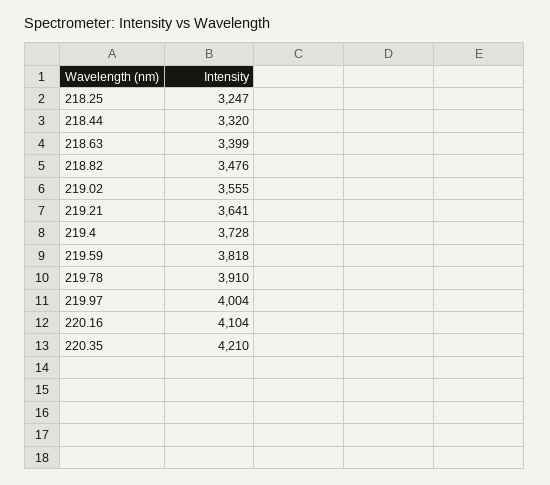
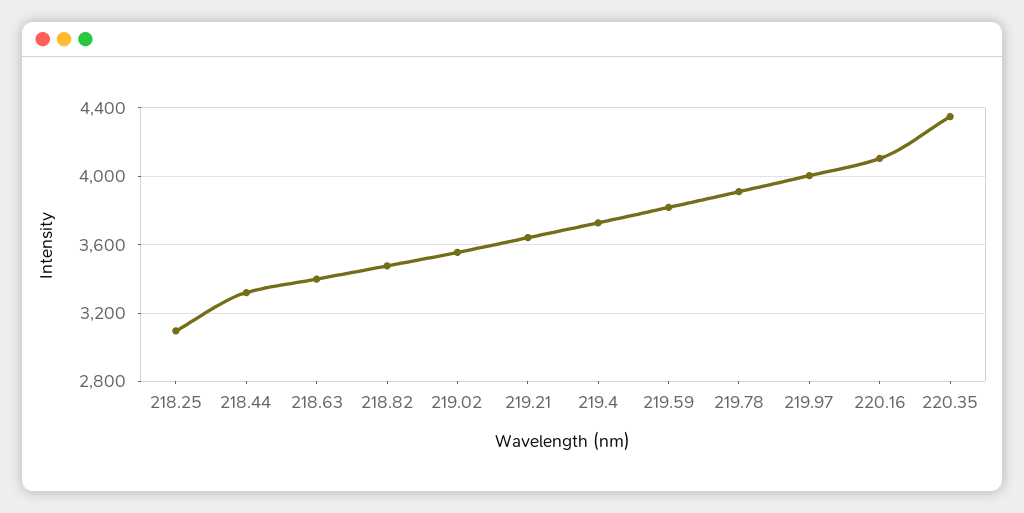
  {
-   "218.25": 3247,
+   "218.25": 3100,
    "218.44": 3320,
    "218.63": 3399,
    "218.82": 3476,
    "219.02": 3555,
    "219.21": 3641,
    "219.4": 3728,
    "219.59": 3818,
    "219.78": 3910,
    "219.97": 4004,
    "220.16": 4104,
-   "220.35": 4210
+   "220.35": 4350
  }

